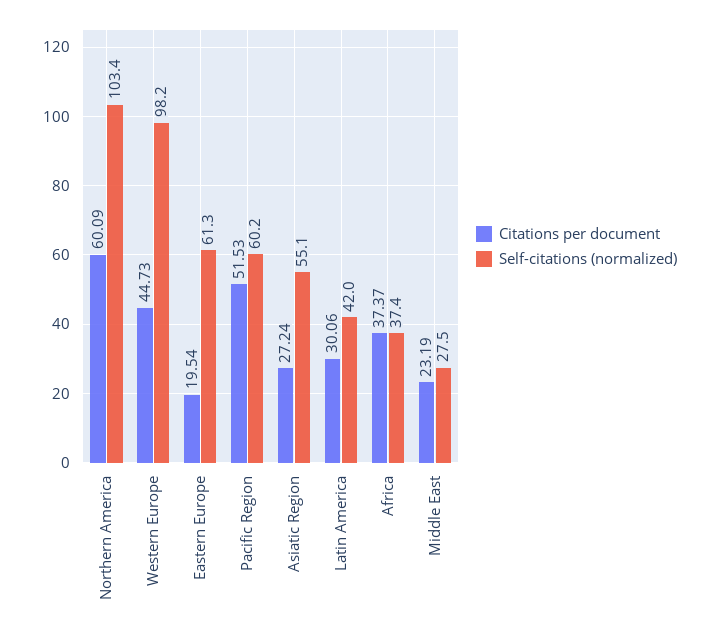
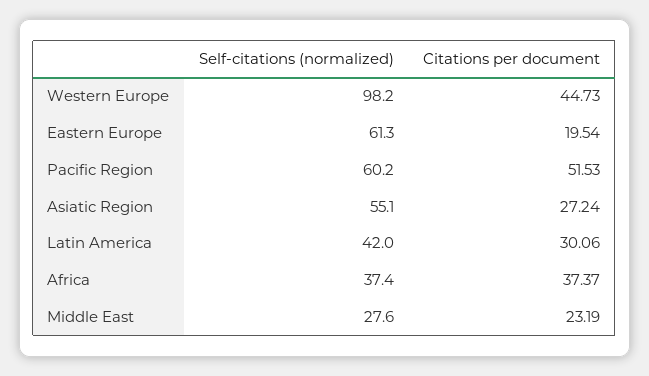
  {
    "Citations per document": {
-     "Northern America": 60.09,
      "Western Europe": 44.73,
      "Eastern Europe": 19.54,
      "Pacific Region": 51.53,
      "Asiatic Region": 27.24,
      "Latin America": 30.06,
      "Africa": 37.37,
      "Middle East": 23.19
    },
    "Self-citations (normalized)": {
-     "Northern America": 103.4,
      "Western Europe": 98.2,
      "Eastern Europe": 61.3,
      "Pacific Region": 60.2,
      "Asiatic Region": 55.1,
      "Latin America": 42,
      "Africa": 37.4,
-     "Middle East": 27.5
+     "Middle East": 27.6
    }
  }

